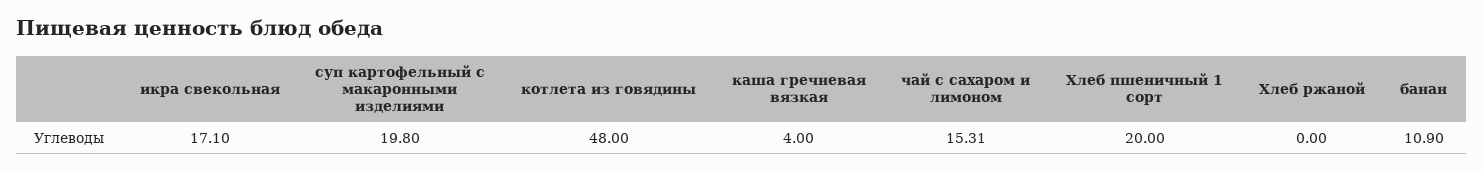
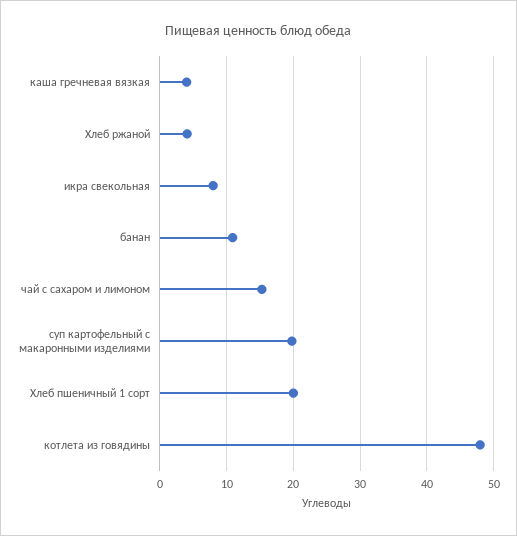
  {
-   "икра свекольная": 17.1,
+   "икра свекольная": 8,
    "суп картофельный с макаронными изделиями": 19.8,
    "котлета из говядины": 48,
    "каша гречневая вязкая": 4,
    "чай с сахаром и лимоном": 15.31,
    "Хлеб пшеничный 1 сорт": 20,
-   "Хлеб ржаной": 0,
+   "Хлеб ржаной": 4,
    "банан": 10.9
  }

